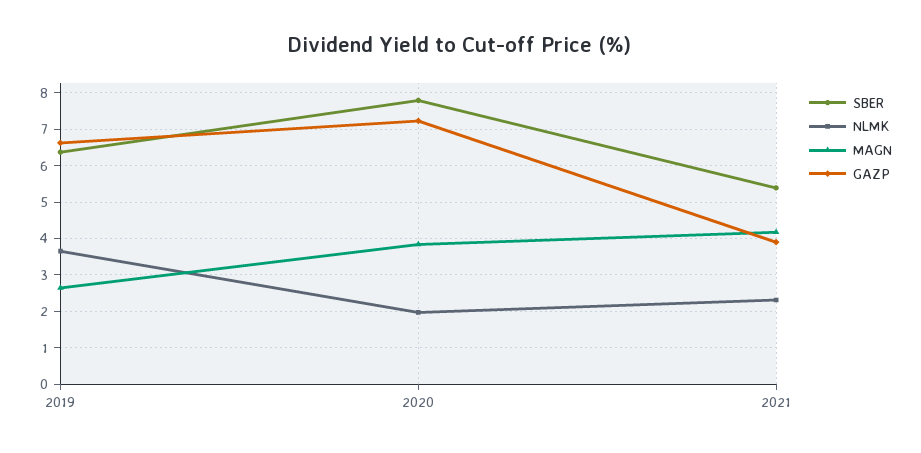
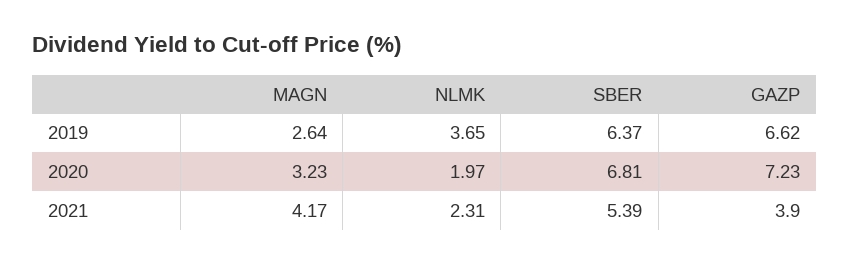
  {
    "SBER": {
      "2019": 6.37,
-     "2020": 7.8,
+     "2020": 6.81,
      "2021": 5.39
    },
    "NLMK": {
      "2019": 3.65,
      "2020": 1.97,
      "2021": 2.31
    },
    "MAGN": {
      "2019": 2.64,
-     "2020": 3.8,
+     "2020": 3.23,
      "2021": 4.17
    },
    "GAZP": {
      "2019": 6.62,
      "2020": 7.23,
      "2021": 3.9
    }
  }

